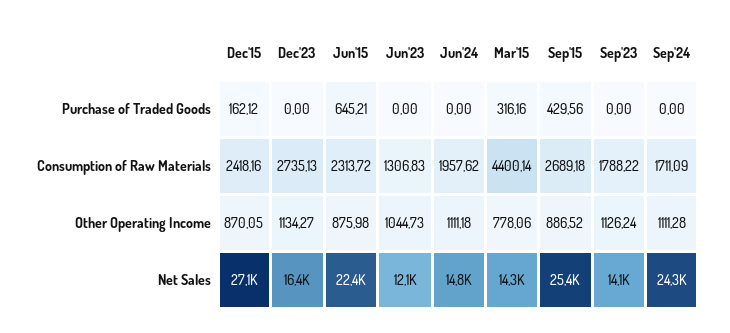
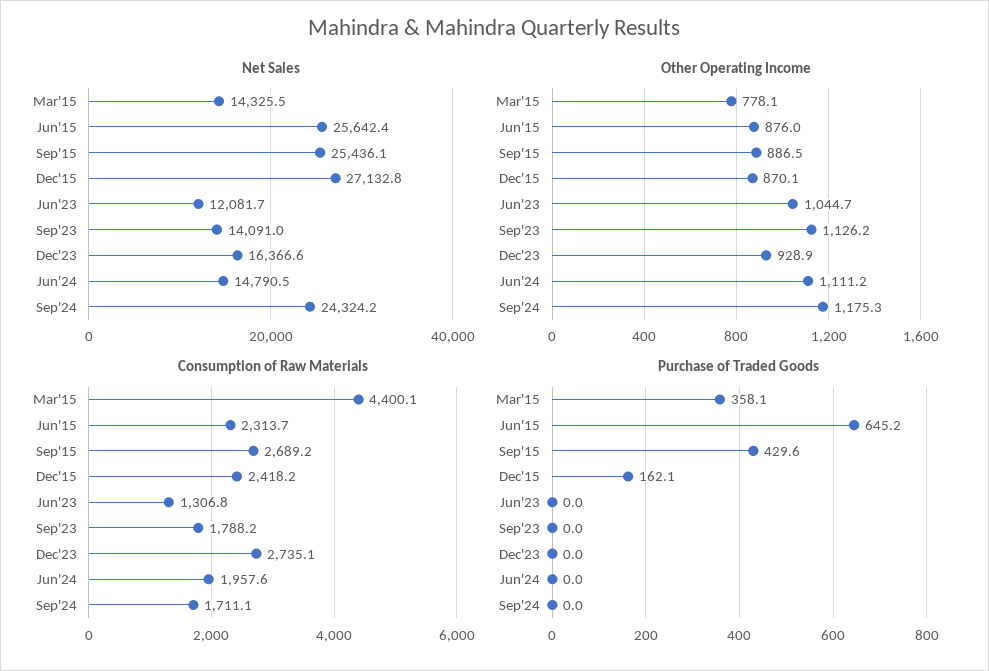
  {
    "Purchase of Traded Goods": {
      "Dec'15": 162.12,
      "Dec'23": 0,
      "Jun'15": 645.21,
      "Jun'23": 0,
      "Jun'24": 0,
-     "Mar'15": 316.16,
+     "Mar'15": 358.1,
      "Sep'15": 429.56,
      "Sep'23": 0,
      "Sep'24": 0
    },
    "Consumption of Raw Materials": {
      "Dec'15": 2418.16,
      "Dec'23": 2735.13,
      "Jun'15": 2313.72,
      "Jun'23": 1306.83,
      "Jun'24": 1957.62,
      "Mar'15": 4400.14,
      "Sep'15": 2689.18,
      "Sep'23": 1788.22,
      "Sep'24": 1711.09
    },
    "Other Operating Income": {
      "Dec'15": 870.05,
-     "Dec'23": 1134.27,
+     "Dec'23": 928.9,
      "Jun'15": 875.98,
      "Jun'23": 1044.73,
      "Jun'24": 1111.18,
      "Mar'15": 778.06,
      "Sep'15": 886.52,
      "Sep'23": 1126.24,
-     "Sep'24": 1111.28
+     "Sep'24": 1175.3
    },
    "Net Sales": {
      "Dec'15": 27132.8,
      "Dec'23": 16366.6,
-     "Jun'15": 22400,
+     "Jun'15": 25642.4,
      "Jun'23": 12081.7,
      "Jun'24": 14790.5,
      "Mar'15": 14325.5,
      "Sep'15": 25436.1,
      "Sep'23": 14091,
      "Sep'24": 24324.2
    }
  }

